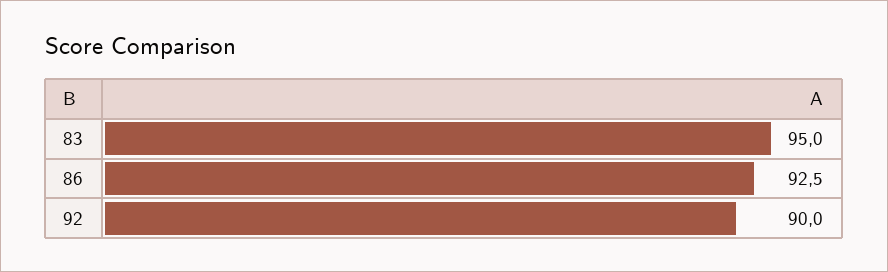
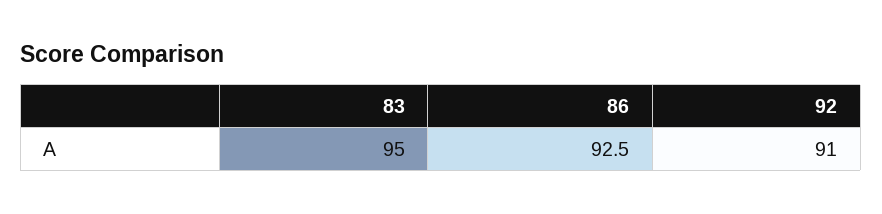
  {
    "83": 95,
    "86": 92.5,
-   "92": 90
+   "92": 91
  }

